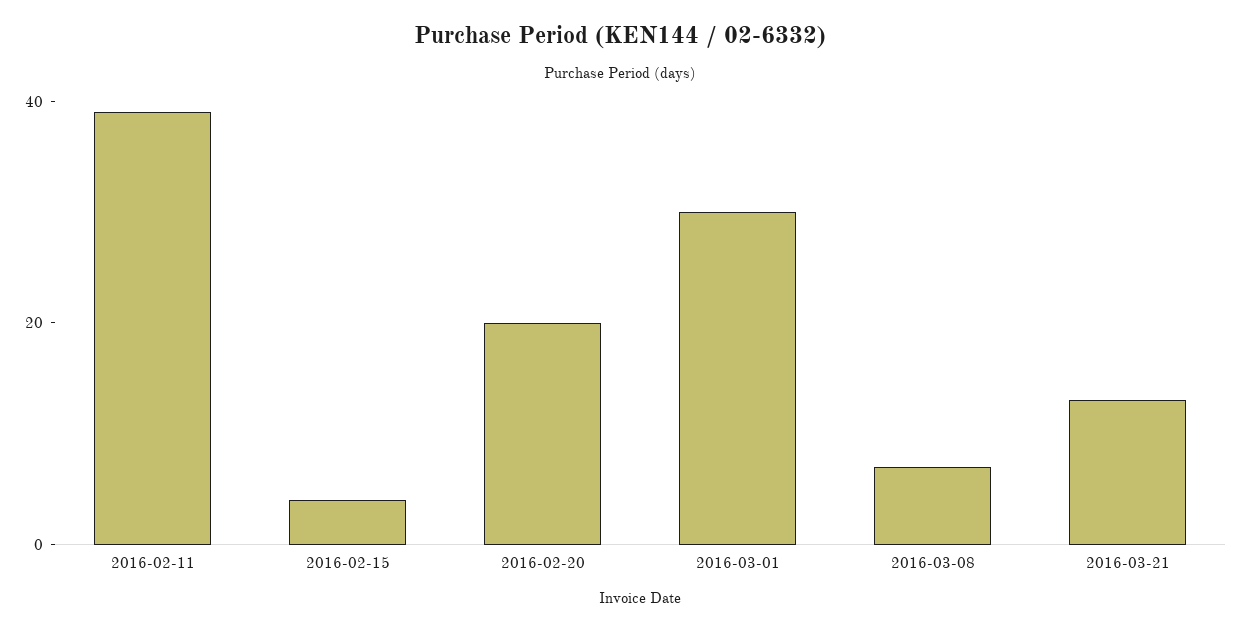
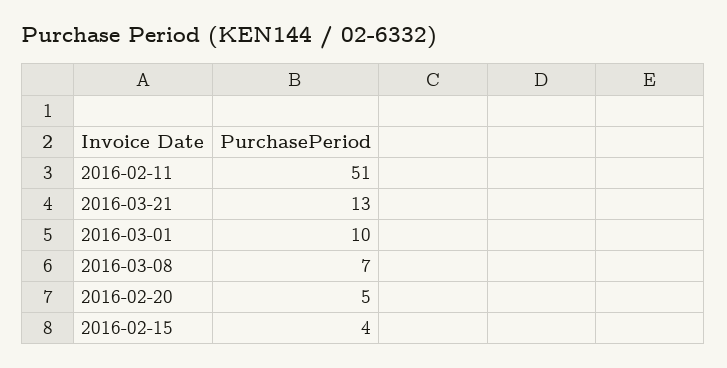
  {
-   "2016-02-11": 40,
+   "2016-02-11": 51,
    "2016-02-15": 4,
-   "2016-02-20": 20,
+   "2016-02-20": 5,
-   "2016-03-01": 30,
+   "2016-03-01": 10,
    "2016-03-08": 7,
    "2016-03-21": 13
  }

